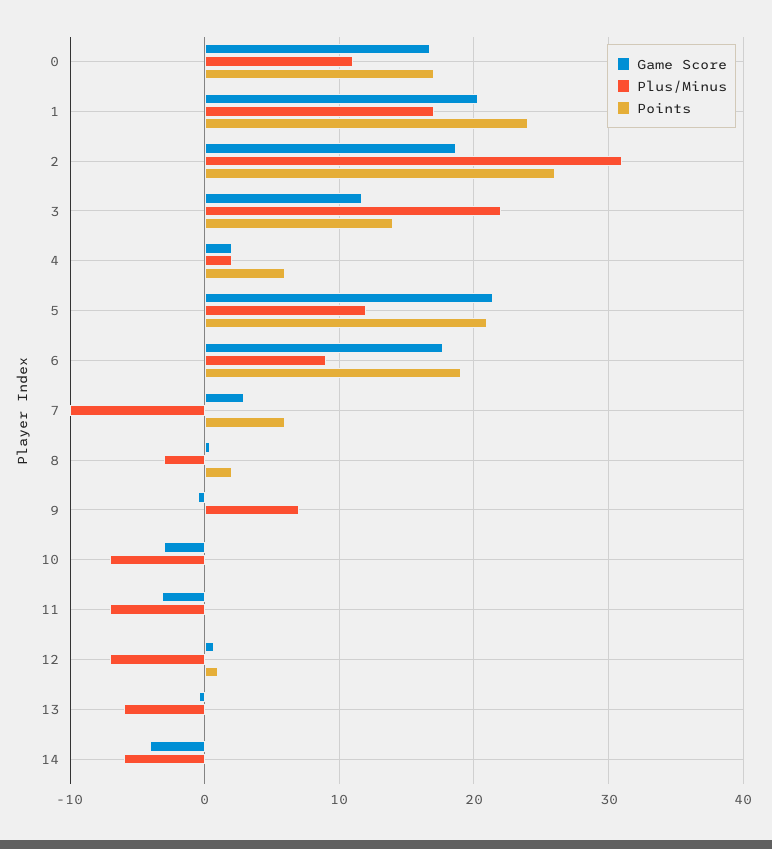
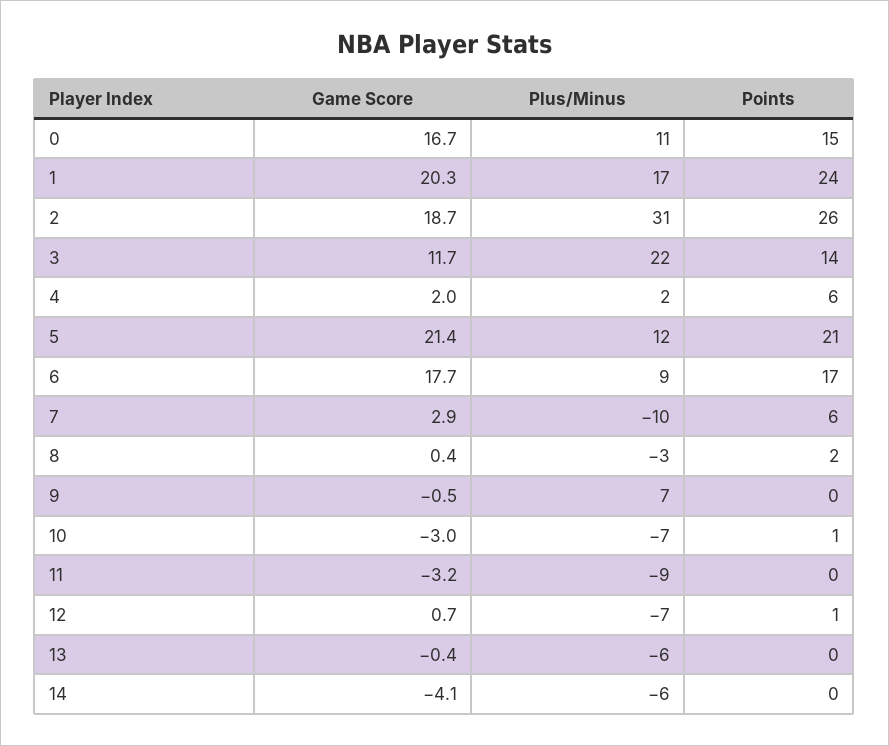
  {
    "Game Score": {
      "0": 16.7,
      "1": 20.3,
      "2": 18.7,
      "3": 11.7,
      "4": 2,
      "5": 21.4,
      "6": 17.7,
      "7": 2.9,
      "8": 0.4,
      "9": -0.5,
      "10": -3,
      "11": -3.2,
      "12": 0.7,
      "13": -0.4,
      "14": -4.1
    },
    "Plus/Minus": {
      "0": 11,
      "1": 17,
      "2": 31,
      "3": 22,
      "4": 2,
      "5": 12,
      "6": 9,
      "7": -10,
      "8": -3,
      "9": 7,
      "10": -7,
-     "11": -7,
+     "11": -9,
      "12": -7,
      "13": -6,
      "14": -6
    },
    "Points": {
-     "0": 17,
+     "0": 15,
      "1": 24,
      "2": 26,
      "3": 14,
      "4": 6,
      "5": 21,
-     "6": 19,
+     "6": 17,
      "7": 6,
      "8": 2,
      "9": 0,
-     "10": 0,
+     "10": 1,
      "11": 0,
      "12": 1,
      "13": 0,
      "14": 0
    }
  }

